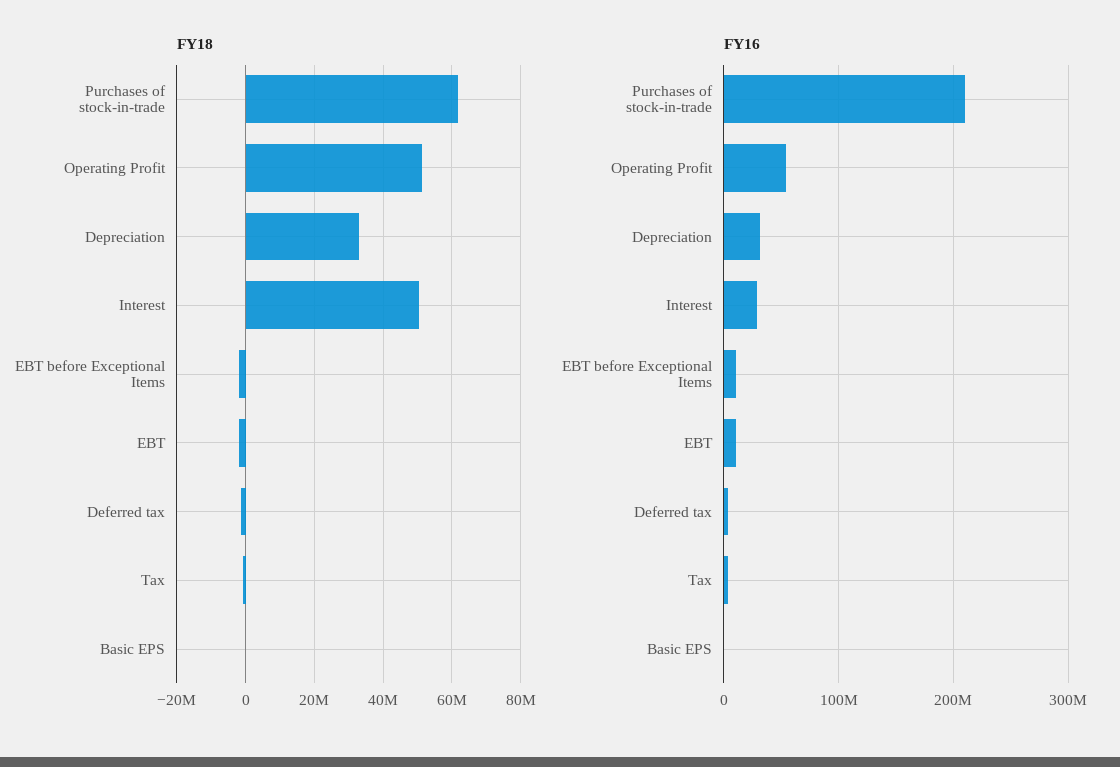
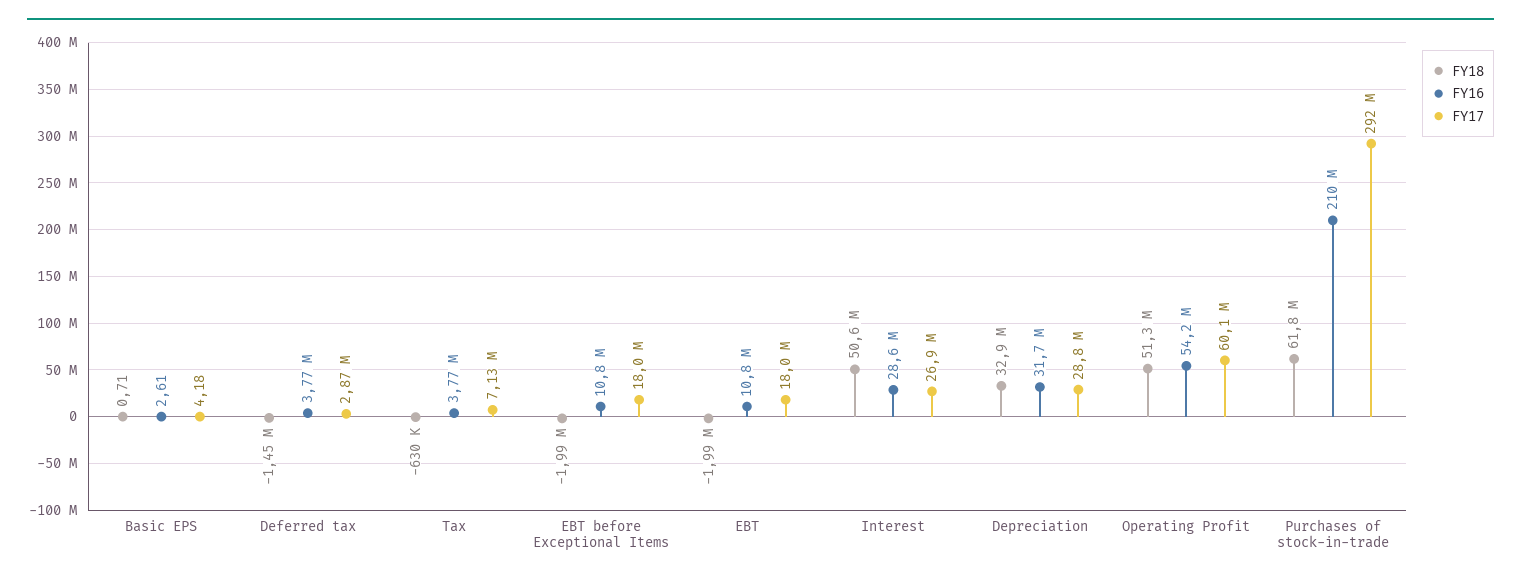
  {
    "FY18": {
      "Purchases of stock-in-trade": 61800000,
      "Operating Profit": 51300000,
      "Depreciation": 32900000,
      "Interest": 50600000,
      "EBT before Exceptional Items": -1990000,
      "EBT": -1990000,
      "Deferred tax": -1450000,
      "Tax": -630000,
      "Basic EPS": 0.71
    },
    "FY16": {
      "Purchases of stock-in-trade": 210000000,
      "Operating Profit": 54200000,
      "Depreciation": 31700000,
      "Interest": 28600000,
      "EBT before Exceptional Items": 10800000,
      "EBT": 10800000,
      "Deferred tax": 3770000,
      "Tax": 3770000,
      "Basic EPS": 2.61
-   }
+   },
+   "FY17": {
+     "Basic EPS": 4.18,
+     "Deferred tax": 2870000,
+     "Tax": 7130000,
+     "EBT before Exceptional Items": 18000000,
+     "EBT": 18000000,
+     "Interest": 26900000,
+     "Depreciation": 28800000,
+     "Operating Profit": 60100000,
+     "Purchases of stock-in-trade": 292000000
+   }
  }

